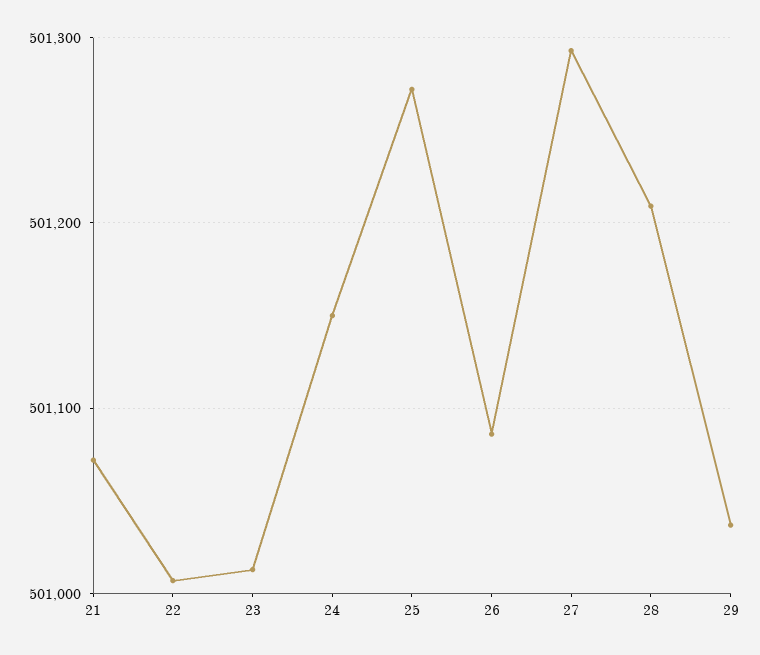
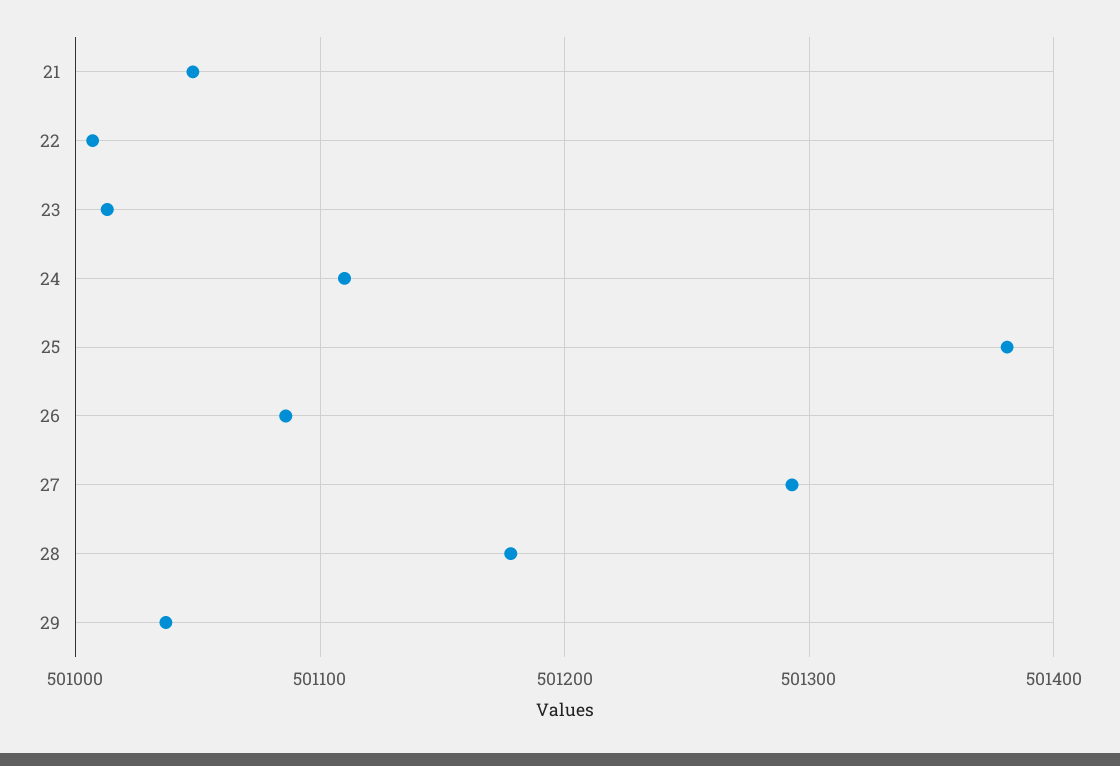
  {
-   "21": 501070,
+   "21": 501050,
    "22": 501010,
    "23": 501010,
-   "24": 501150,
+   "24": 501110,
-   "25": 501270,
+   "25": 501380,
    "26": 501090,
    "27": 501290,
-   "28": 501210,
+   "28": 501180,
    "29": 501040
  }

